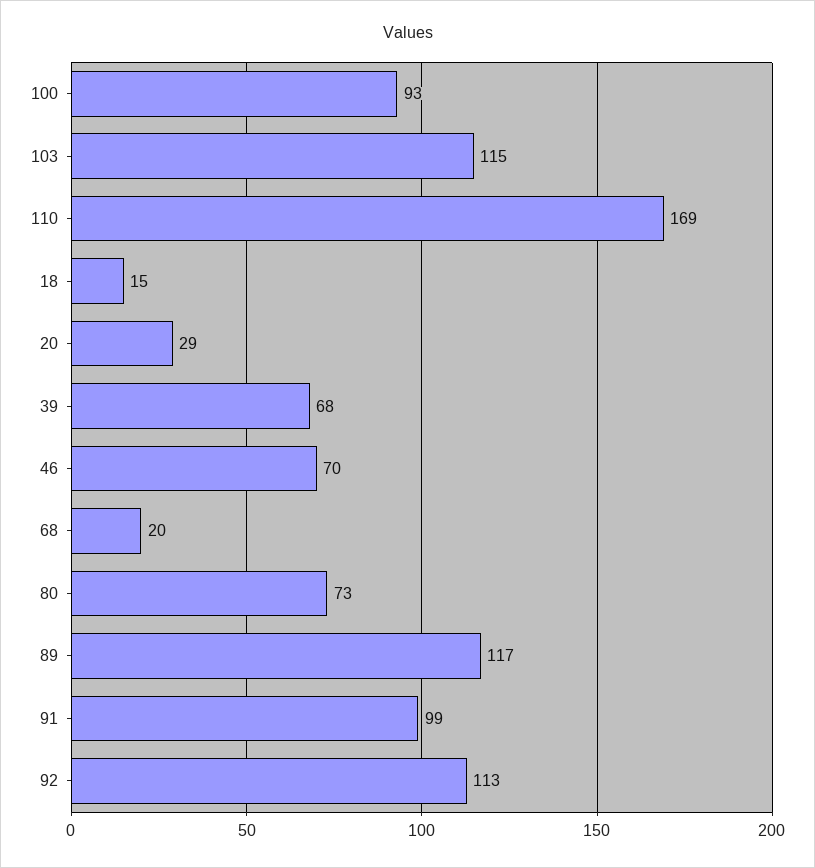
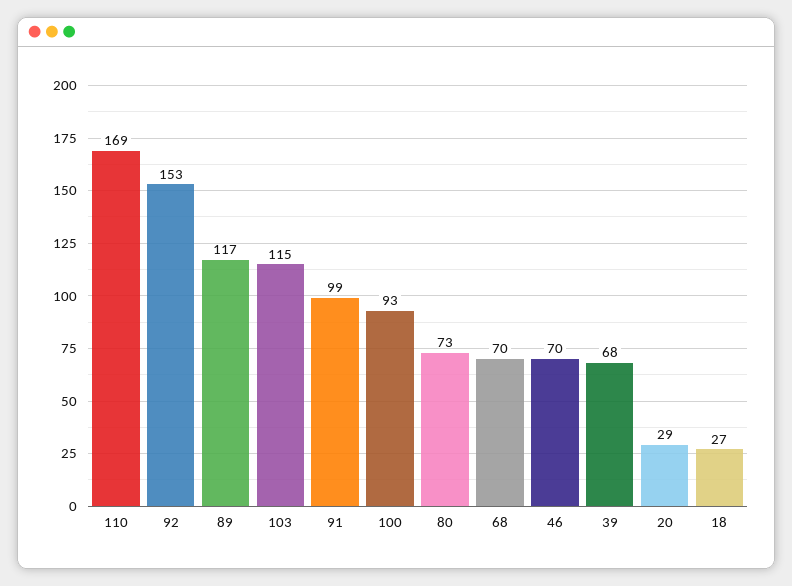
  {
    "100": 93,
    "103": 115,
    "110": 169,
-   "18": 15,
+   "18": 27,
    "20": 29,
    "39": 68,
    "46": 70,
-   "68": 20,
+   "68": 70,
    "80": 73,
    "89": 117,
    "91": 99,
-   "92": 113
+   "92": 153
  }

